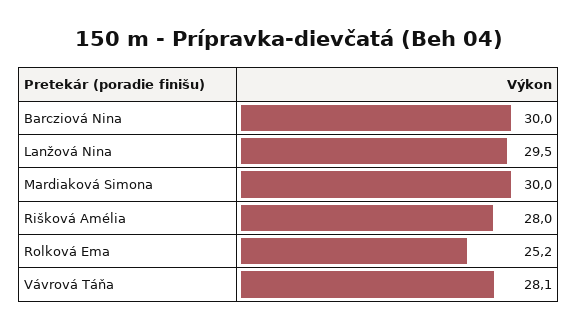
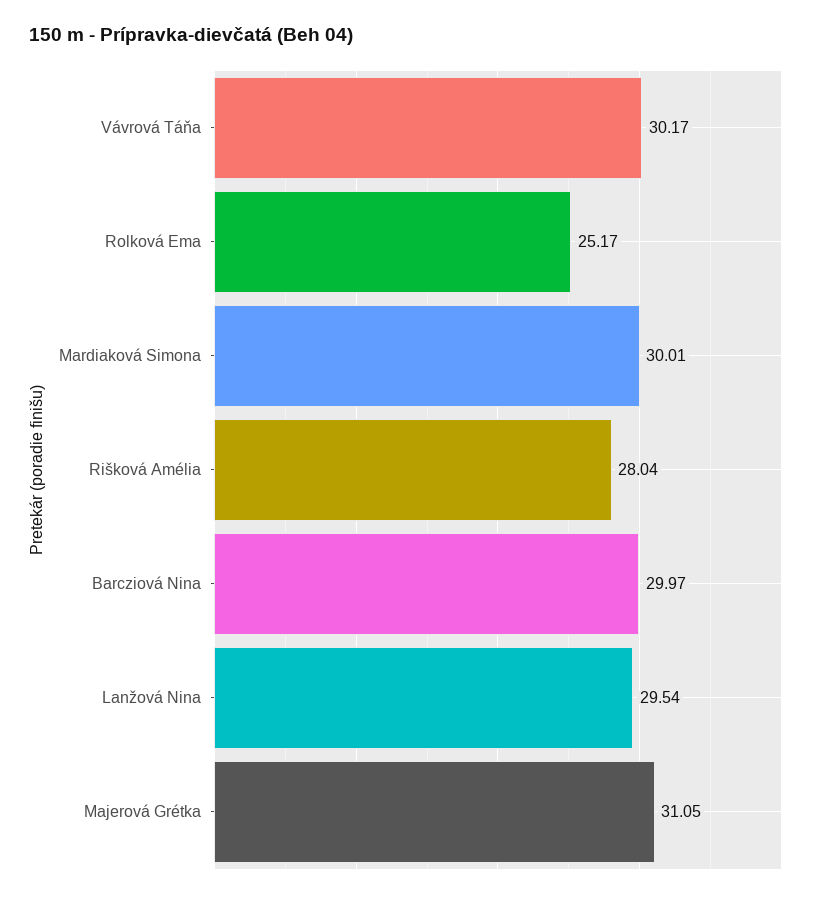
  {
    "Barcziová Nina": 29.97,
    "Lanžová Nina": 29.54,
    "Mardiaková Simona": 30.01,
    "Rišková Amélia": 28.04,
    "Rolková Ema": 25.17,
-   "Vávrová Táňa": 28.1
+   "Vávrová Táňa": 30.17,
+   "Majerová Grétka": 31.05
  }

